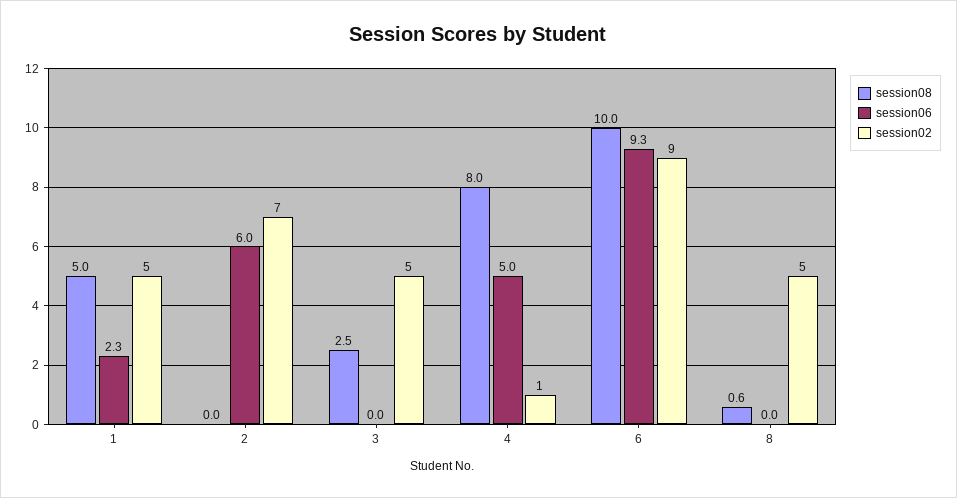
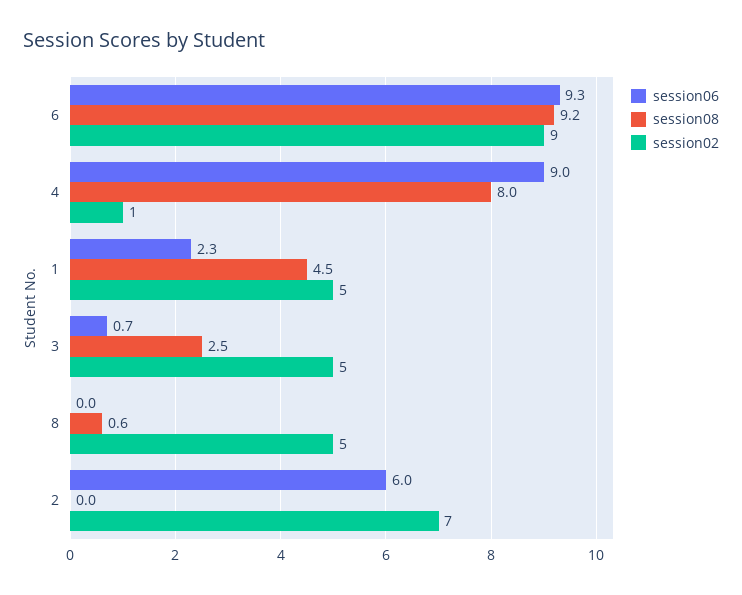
  {
    "session08": {
-     "1": 5,
+     "1": 4.5,
      "2": 0,
      "3": 2.5,
      "4": 8,
-     "6": 10,
+     "6": 9.2,
      "8": 0.6
    },
    "session06": {
      "1": 2.3,
      "2": 6,
-     "3": 0,
+     "3": 0.7,
-     "4": 5,
+     "4": 9,
      "6": 9.3,
      "8": 0
    },
    "session02": {
      "1": 5,
      "2": 7,
      "3": 5,
      "4": 1,
      "6": 9,
      "8": 5
    }
  }

